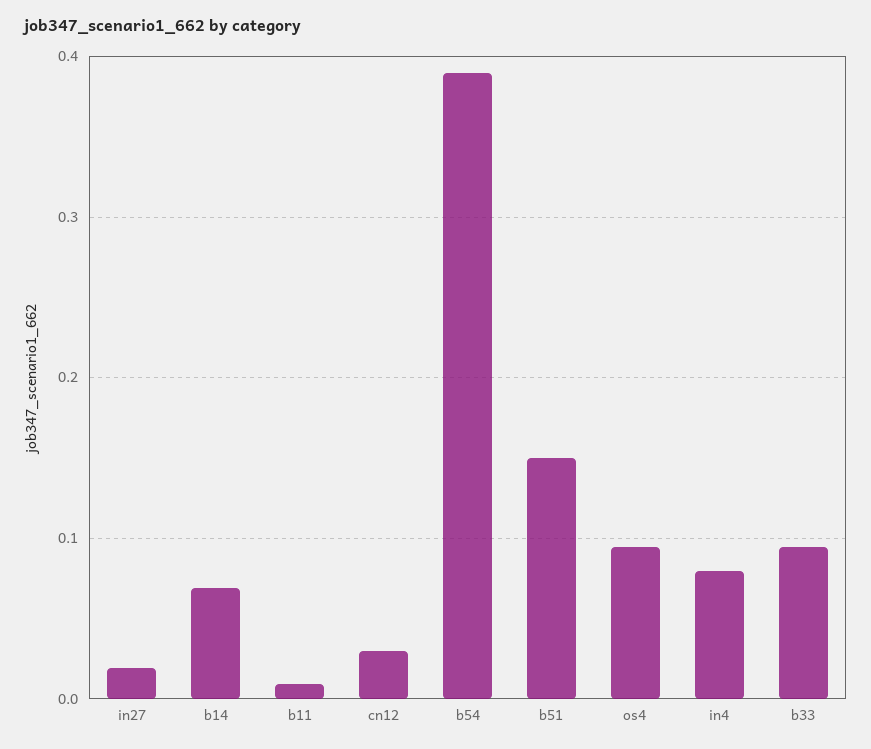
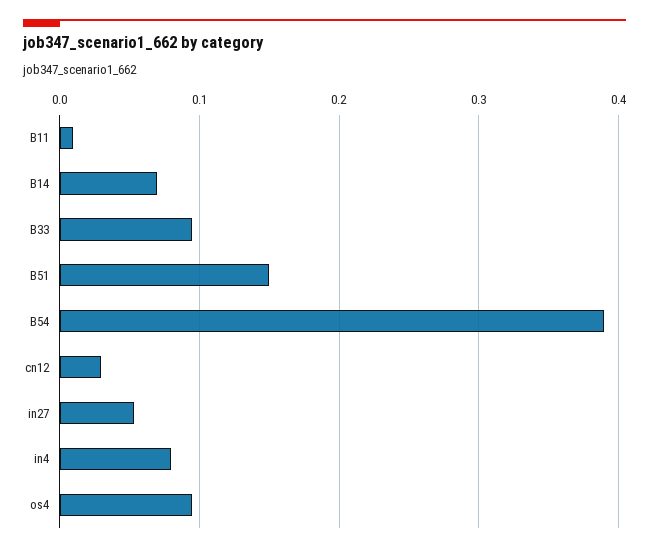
  {
-   "in27": 0.02,
+   "in27": 0.05,
    "b14": 0.07,
    "b11": 0.01,
    "cn12": 0.03,
    "b54": 0.39,
    "b51": 0.15,
    "os4": 0.09,
    "in4": 0.08,
    "b33": 0.09
  }

